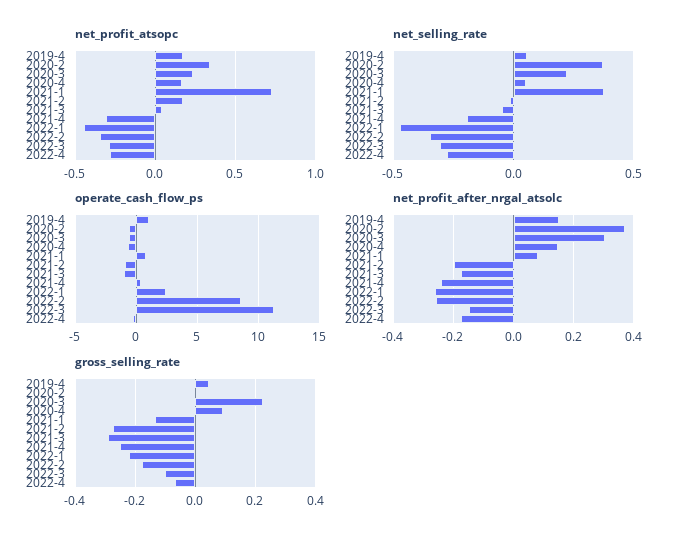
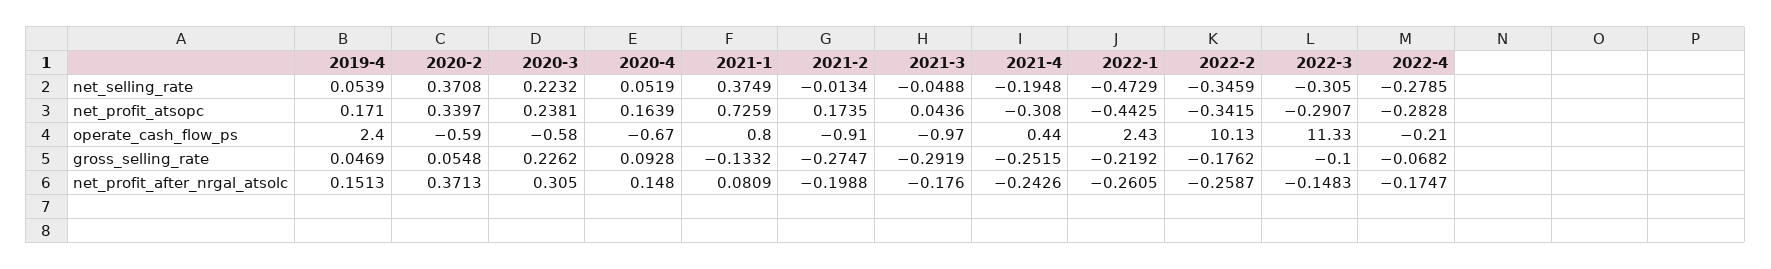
  {
    "net_profit_atsopc": {
      "2019-4": 0.171,
      "2020-2": 0.3397,
      "2020-3": 0.2381,
      "2020-4": 0.1639,
      "2021-1": 0.7259,
      "2021-2": 0.1735,
      "2021-3": 0.0436,
      "2021-4": -0.308,
      "2022-1": -0.4425,
      "2022-2": -0.3415,
      "2022-3": -0.2907,
      "2022-4": -0.2828
    },
    "net_selling_rate": {
      "2019-4": 0.0539,
      "2020-2": 0.3708,
      "2020-3": 0.2232,
      "2020-4": 0.0519,
      "2021-1": 0.3749,
      "2021-2": -0.0134,
      "2021-3": -0.0488,
      "2021-4": -0.1948,
      "2022-1": -0.4729,
      "2022-2": -0.3459,
      "2022-3": -0.305,
      "2022-4": -0.2785
    },
    "operate_cash_flow_ps": {
-     "2019-4": 1,
+     "2019-4": 2.4,
      "2020-2": -0.59,
      "2020-3": -0.58,
      "2020-4": -0.67,
      "2021-1": 0.8,
      "2021-2": -0.91,
      "2021-3": -0.97,
      "2021-4": 0.44,
      "2022-1": 2.43,
-     "2022-2": 8.5,
+     "2022-2": 10.13,
      "2022-3": 11.33,
      "2022-4": -0.21
    },
    "net_profit_after_nrgal_atsolc": {
      "2019-4": 0.1513,
      "2020-2": 0.3713,
      "2020-3": 0.305,
      "2020-4": 0.148,
      "2021-1": 0.0809,
      "2021-2": -0.1988,
      "2021-3": -0.176,
      "2021-4": -0.2426,
      "2022-1": -0.2605,
      "2022-2": -0.2587,
      "2022-3": -0.1483,
      "2022-4": -0.1747
    },
    "gross_selling_rate": {
      "2019-4": 0.0469,
-     "2020-2": 0,
+     "2020-2": 0.0548,
      "2020-3": 0.2262,
      "2020-4": 0.0928,
      "2021-1": -0.1332,
      "2021-2": -0.2747,
      "2021-3": -0.2919,
      "2021-4": -0.2515,
      "2022-1": -0.2192,
      "2022-2": -0.1762,
      "2022-3": -0.1,
      "2022-4": -0.0682
    }
  }

